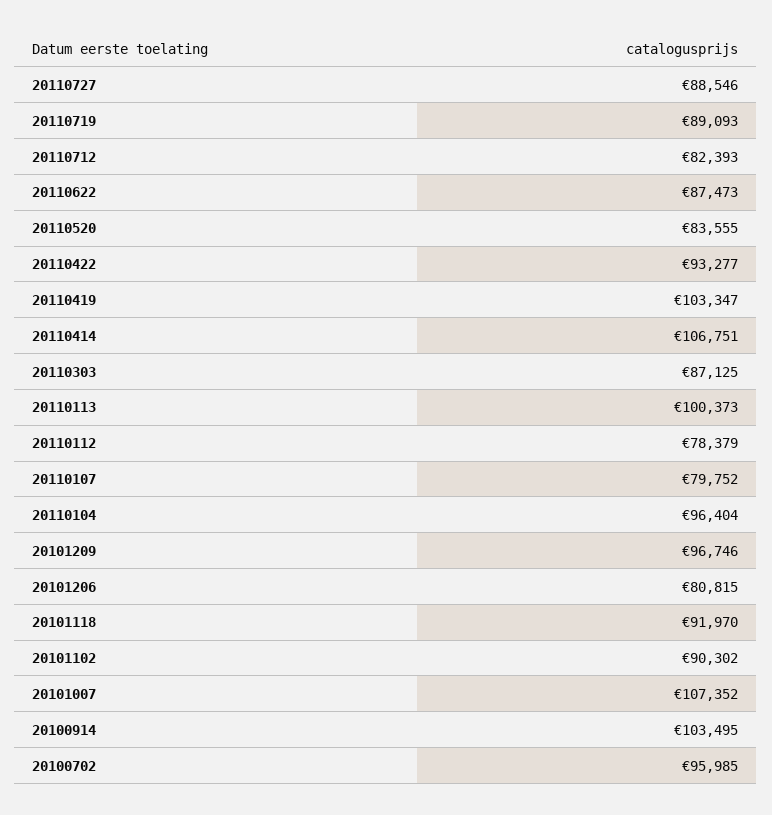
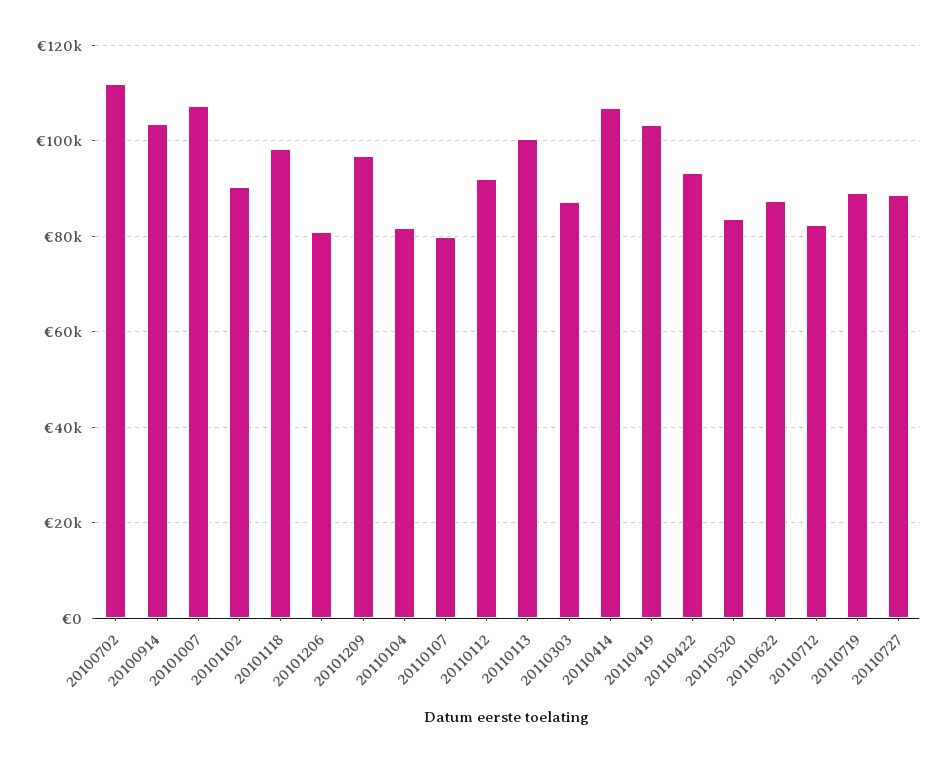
  {
    "20110727": 88546,
    "20110719": 89093,
    "20110712": 82393,
    "20110622": 87473,
    "20110520": 83555,
    "20110422": 93277,
    "20110419": 103347,
    "20110414": 106751,
    "20110303": 87125,
    "20110113": 100373,
-   "20110112": 78379,
+   "20110112": 92000,
    "20110107": 79752,
-   "20110104": 96404,
+   "20110104": 82000,
    "20101209": 96746,
    "20101206": 80815,
-   "20101118": 91970,
+   "20101118": 98000,
    "20101102": 90302,
    "20101007": 107352,
    "20100914": 103495,
-   "20100702": 95985
+   "20100702": 112000
  }

